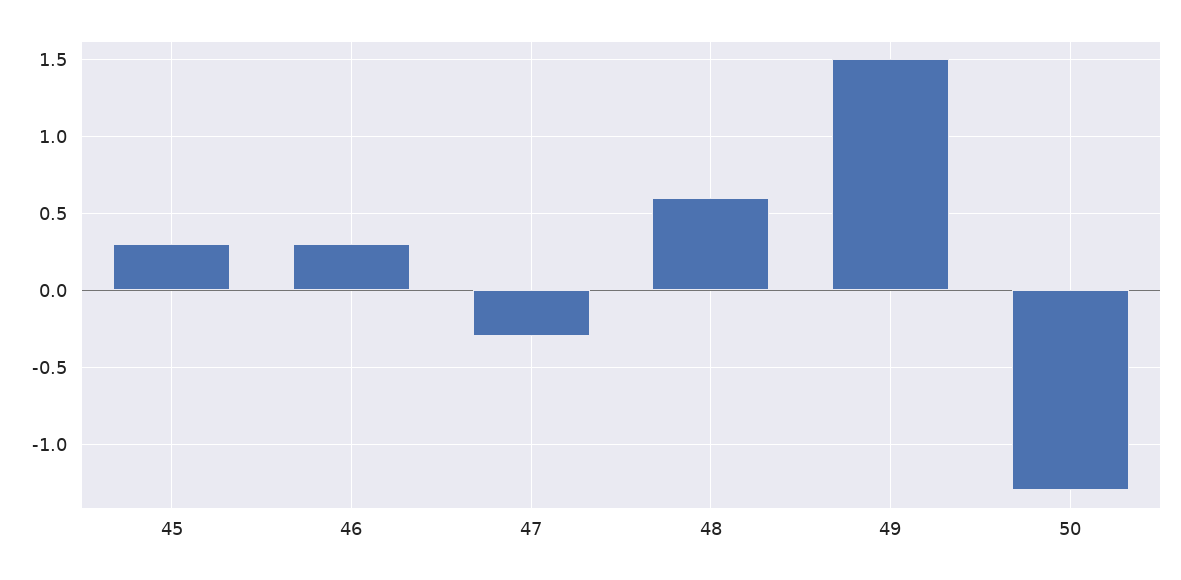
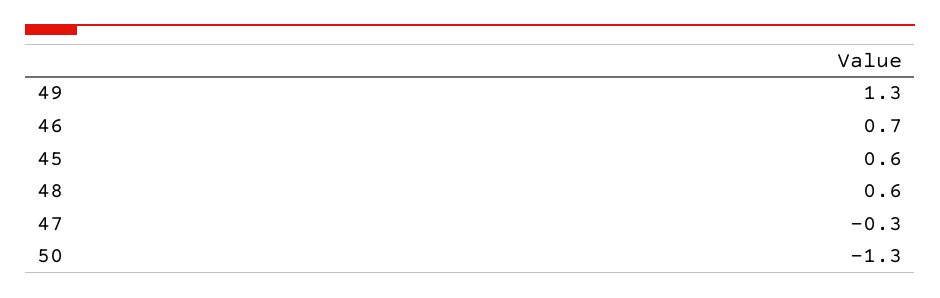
  {
-   "45": 0.3,
+   "45": 0.6,
-   "46": 0.3,
+   "46": 0.7,
    "47": -0.3,
    "48": 0.6,
-   "49": 1.5,
+   "49": 1.3,
    "50": -1.3
  }

